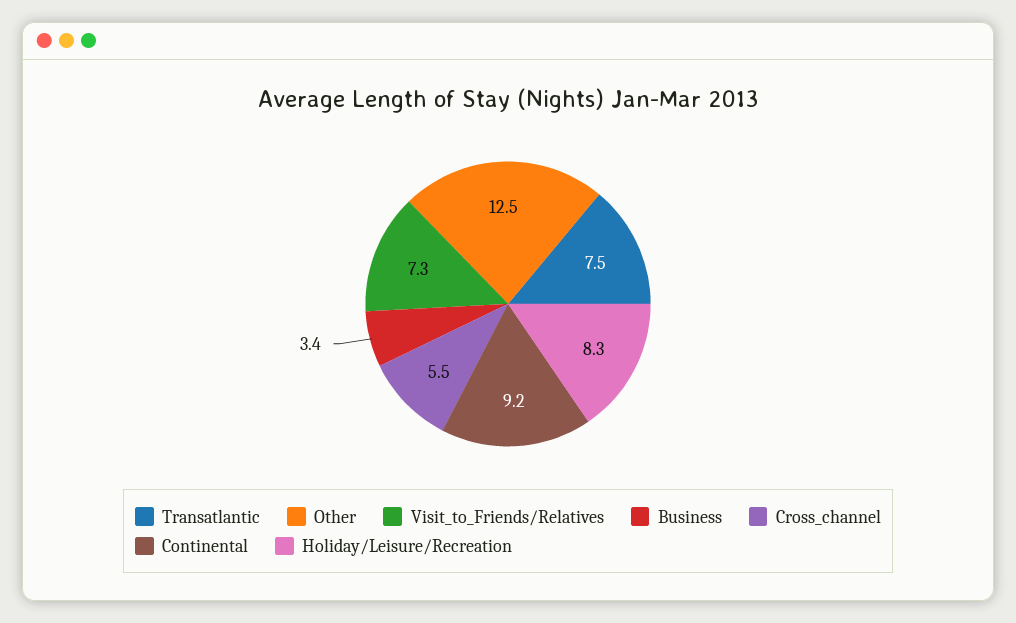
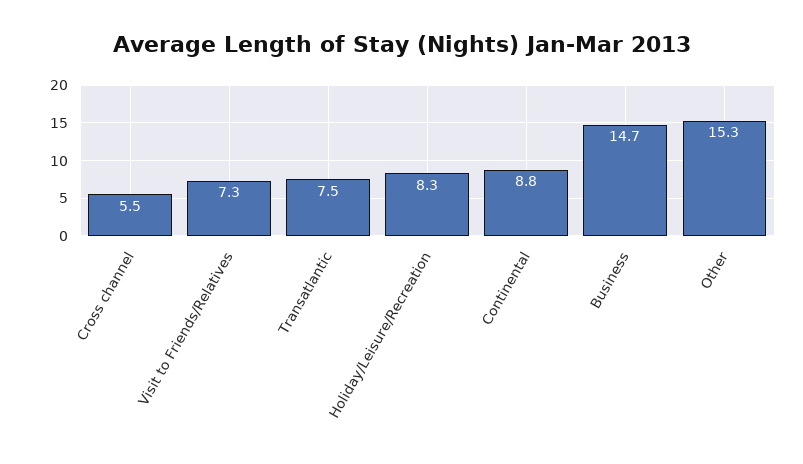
  {
    "Transatlantic": 7.5,
-   "Other": 12.5,
+   "Other": 15.3,
    "Visit_to_Friends/Relatives": 7.3,
-   "Business": 3.4,
+   "Business": 14.7,
    "Cross_channel": 5.5,
-   "Continental": 9.2,
+   "Continental": 8.8,
    "Holiday/Leisure/Recreation": 8.3
  }

